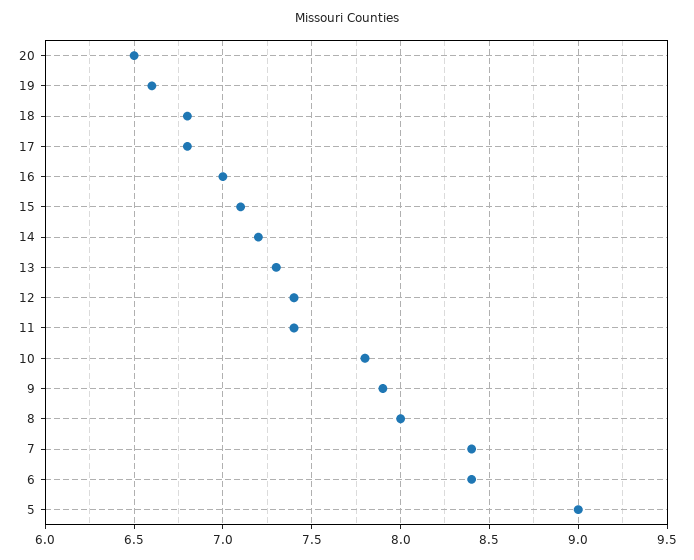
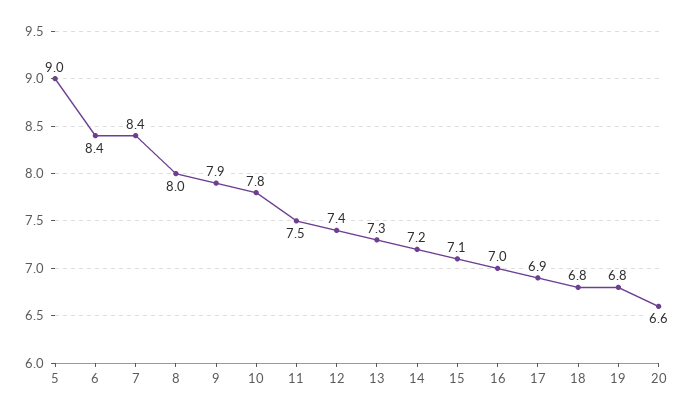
  {
-   "20": 6.5,
+   "20": 6.6,
-   "19": 6.6,
+   "19": 6.8,
    "18": 6.8,
-   "17": 6.8,
+   "17": 6.9,
    "16": 7,
    "15": 7.1,
    "14": 7.2,
    "13": 7.3,
    "12": 7.4,
-   "11": 7.4,
+   "11": 7.5,
    "10": 7.8,
    "9": 7.9,
    "8": 8,
    "7": 8.4,
    "6": 8.4,
    "5": 9
  }

